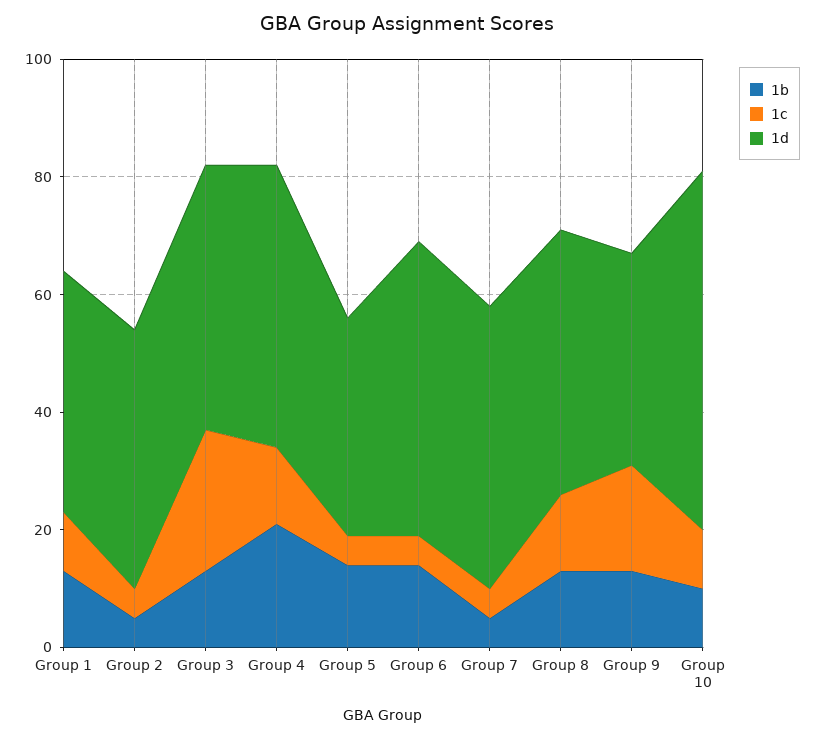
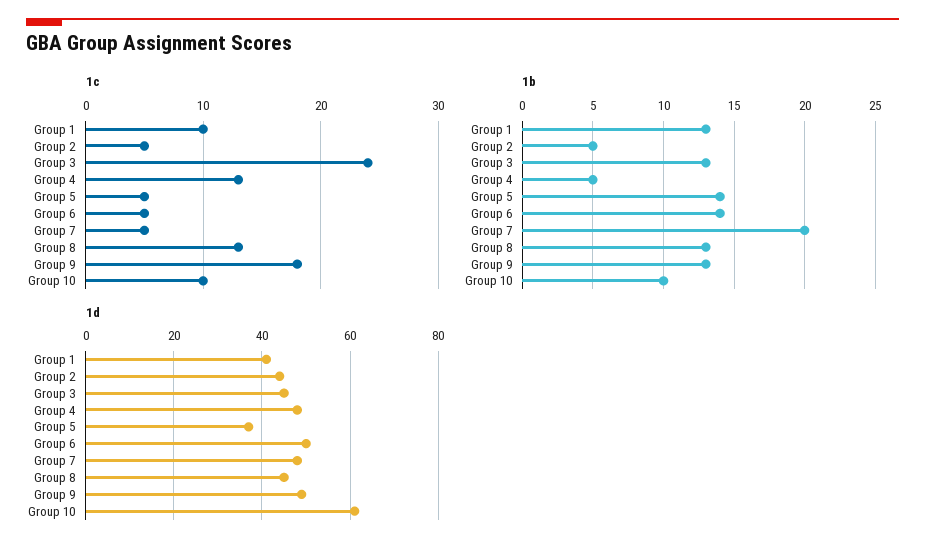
  {
    "1b": {
      "Group 1": 13,
      "Group 2": 5,
      "Group 3": 13,
-     "Group 4": 20,
+     "Group 4": 5,
      "Group 5": 14,
      "Group 6": 14,
-     "Group 7": 5,
+     "Group 7": 20,
      "Group 8": 13,
      "Group 9": 13,
      "Group 10": 10
    },
    "1c": {
      "Group 1": 10,
      "Group 2": 5,
      "Group 3": 24,
      "Group 4": 13,
      "Group 5": 5,
      "Group 6": 5,
      "Group 7": 5,
      "Group 8": 13,
      "Group 9": 18,
      "Group 10": 10
    },
    "1d": {
      "Group 1": 40,
      "Group 2": 45,
      "Group 3": 45,
      "Group 4": 50,
      "Group 5": 35,
      "Group 6": 50,
      "Group 7": 50,
      "Group 8": 45,
-     "Group 9": 35,
+     "Group 9": 50,
      "Group 10": 60
    }
  }

